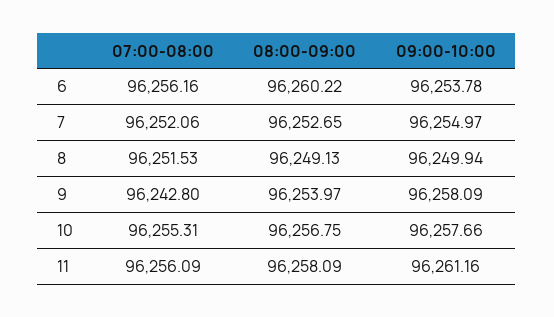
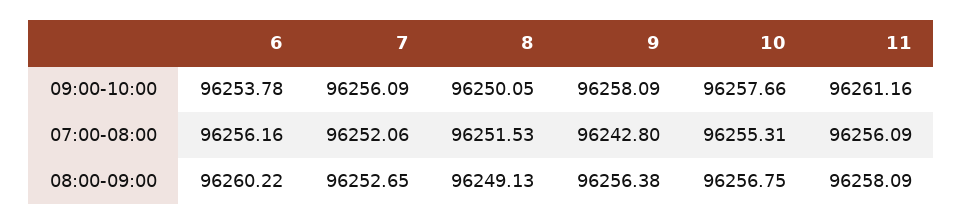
  {
    "07:00-08:00": {
      "6": 96256.16,
      "7": 96252.06,
      "8": 96251.53,
      "9": 96242.8,
      "10": 96255.31,
      "11": 96256.09
    },
    "08:00-09:00": {
      "6": 96260.22,
      "7": 96252.65,
      "8": 96249.13,
-     "9": 96253.97,
+     "9": 96256.38,
      "10": 96256.75,
      "11": 96258.09
    },
    "09:00-10:00": {
      "6": 96253.78,
-     "7": 96254.97,
+     "7": 96256.09,
-     "8": 96249.94,
+     "8": 96250.05,
      "9": 96258.09,
      "10": 96257.66,
      "11": 96261.16
    }
  }

